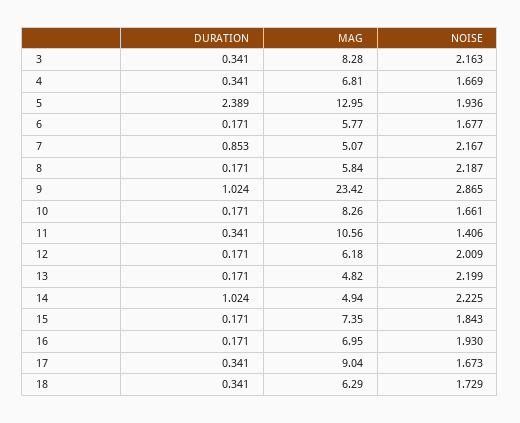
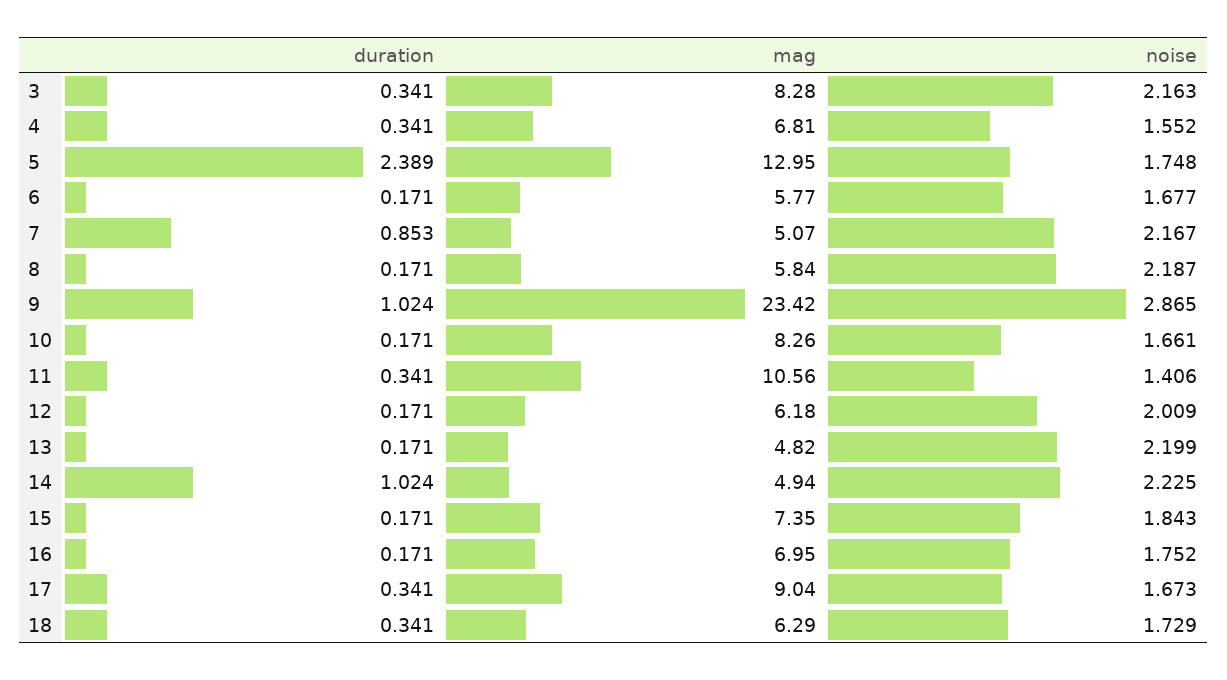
  {
    "DURATION": {
      "3": 0.341,
      "4": 0.341,
      "5": 2.389,
      "6": 0.171,
      "7": 0.853,
      "8": 0.171,
      "9": 1.024,
      "10": 0.171,
      "11": 0.341,
      "12": 0.171,
      "13": 0.171,
      "14": 1.024,
      "15": 0.171,
      "16": 0.171,
      "17": 0.341,
      "18": 0.341
    },
    "MAG": {
      "3": 8.28,
      "4": 6.81,
      "5": 12.95,
      "6": 5.77,
      "7": 5.07,
      "8": 5.84,
      "9": 23.42,
      "10": 8.26,
      "11": 10.56,
      "12": 6.18,
      "13": 4.82,
      "14": 4.94,
      "15": 7.35,
      "16": 6.95,
      "17": 9.04,
      "18": 6.29
    },
    "NOISE": {
      "3": 2.163,
-     "4": 1.669,
+     "4": 1.552,
-     "5": 1.936,
+     "5": 1.748,
      "6": 1.677,
      "7": 2.167,
      "8": 2.187,
      "9": 2.865,
      "10": 1.661,
      "11": 1.406,
      "12": 2.009,
      "13": 2.199,
      "14": 2.225,
      "15": 1.843,
-     "16": 1.93,
+     "16": 1.752,
      "17": 1.673,
      "18": 1.729
    }
  }

